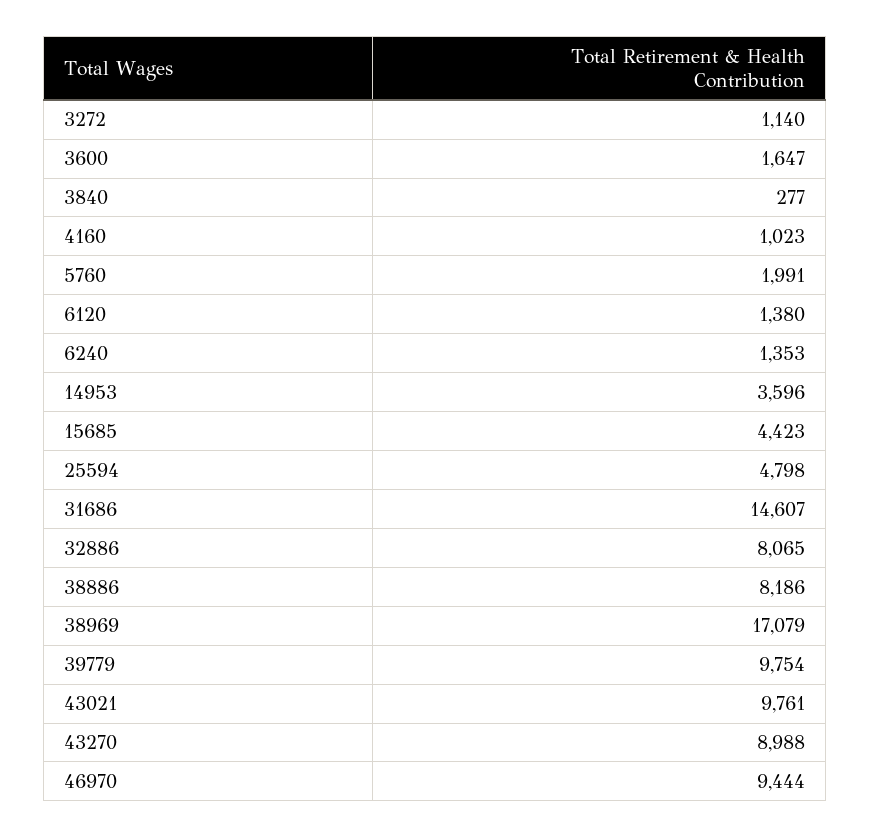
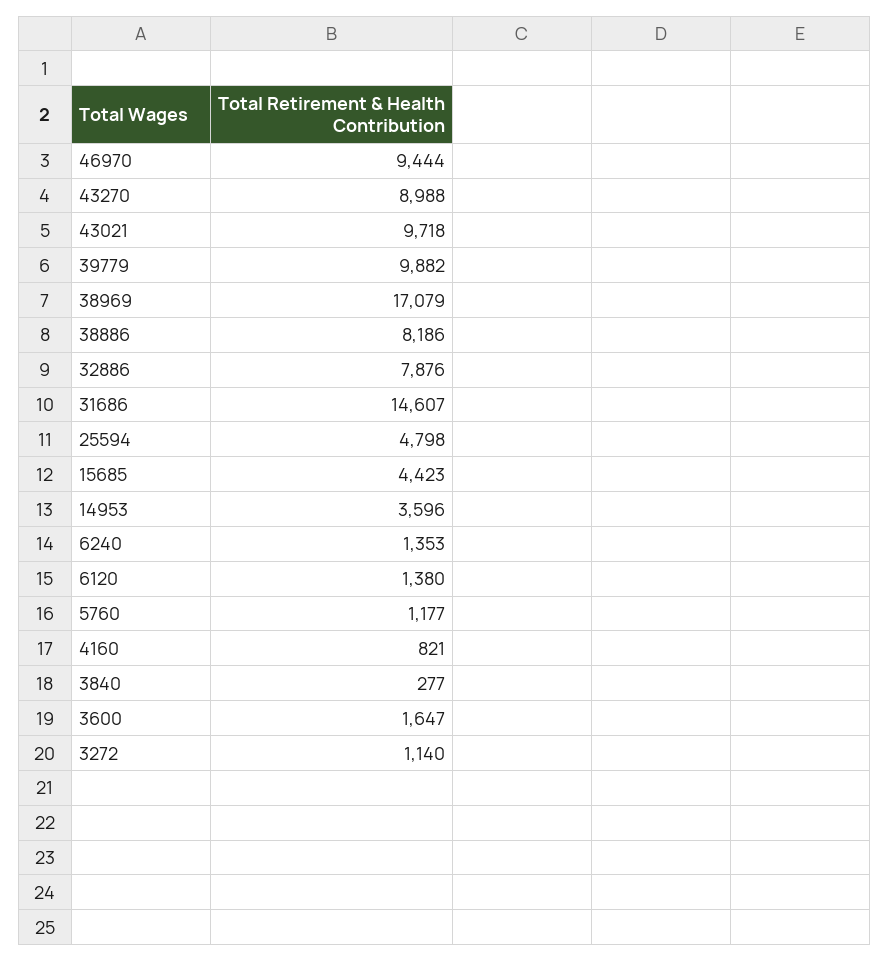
  {
    "3272": 1140,
    "3600": 1647,
    "3840": 277,
-   "4160": 1023,
+   "4160": 821,
-   "5760": 1991,
+   "5760": 1177,
    "6120": 1380,
    "6240": 1353,
    "14953": 3596,
    "15685": 4423,
    "25594": 4798,
    "31686": 14607,
-   "32886": 8065,
+   "32886": 7876,
    "38886": 8186,
    "38969": 17079,
-   "39779": 9754,
+   "39779": 9882,
-   "43021": 9761,
+   "43021": 9718,
    "43270": 8988,
    "46970": 9444
  }

